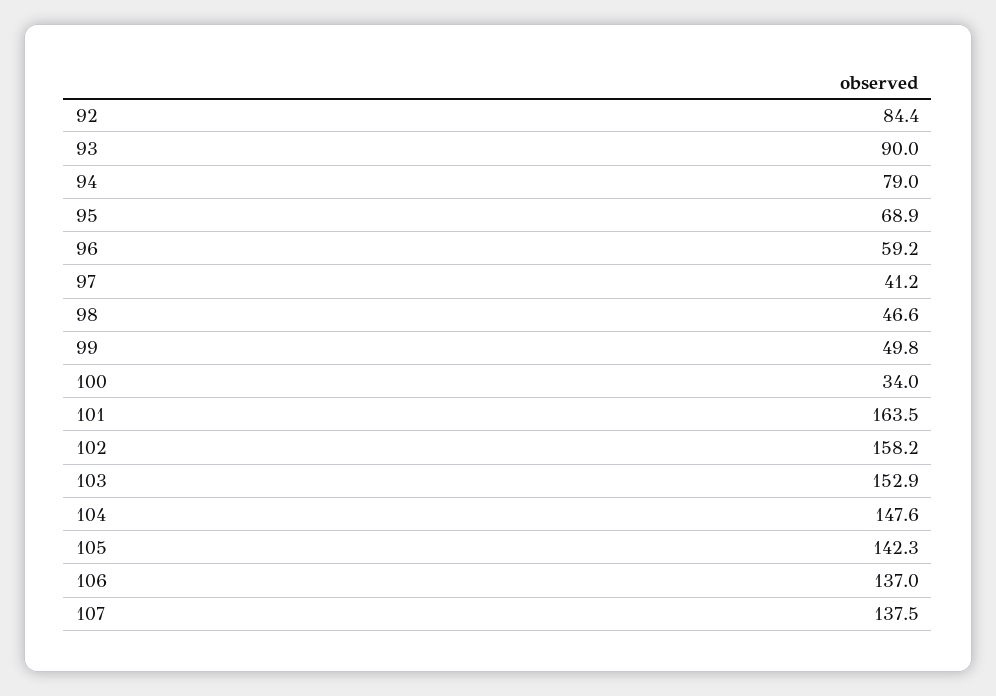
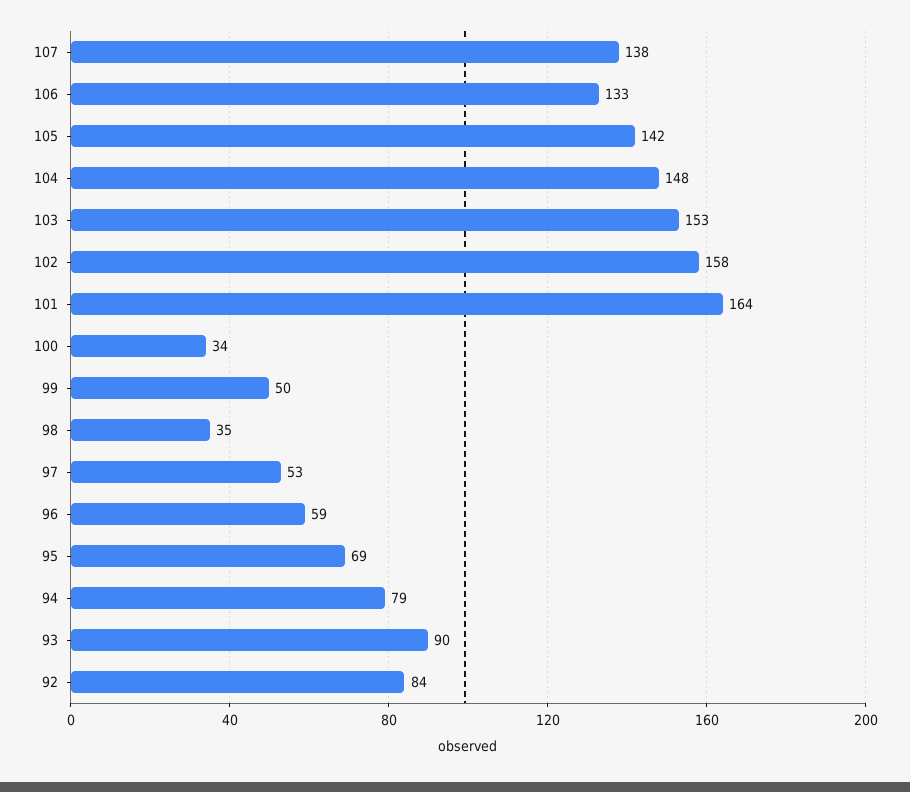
  {
    "92": 84.4,
    "93": 90,
    "94": 79,
    "95": 68.9,
    "96": 59.2,
-   "97": 41.2,
+   "97": 53,
-   "98": 46.6,
+   "98": 35,
    "99": 49.8,
    "100": 34,
    "101": 163.5,
    "102": 158.2,
    "103": 152.9,
    "104": 147.6,
    "105": 142.3,
-   "106": 137,
+   "106": 133,
    "107": 137.5
  }

